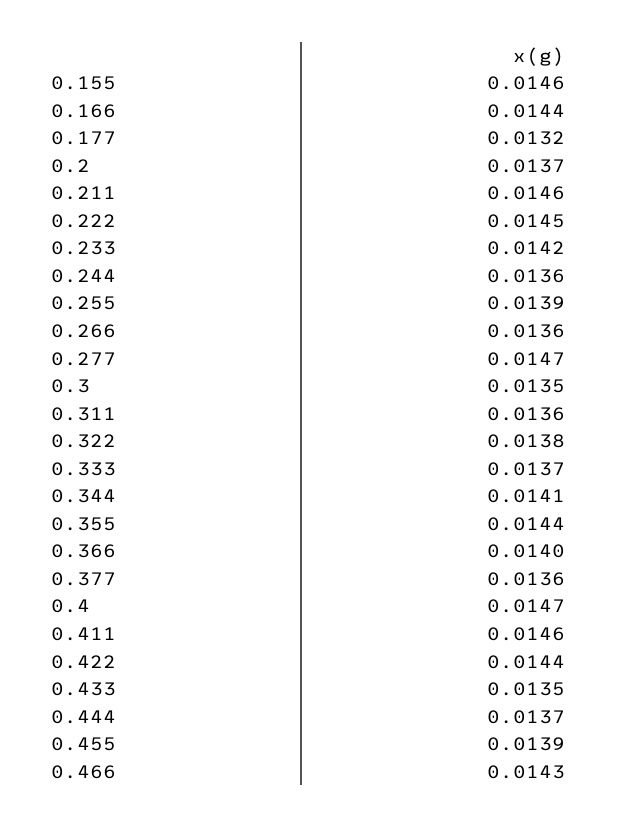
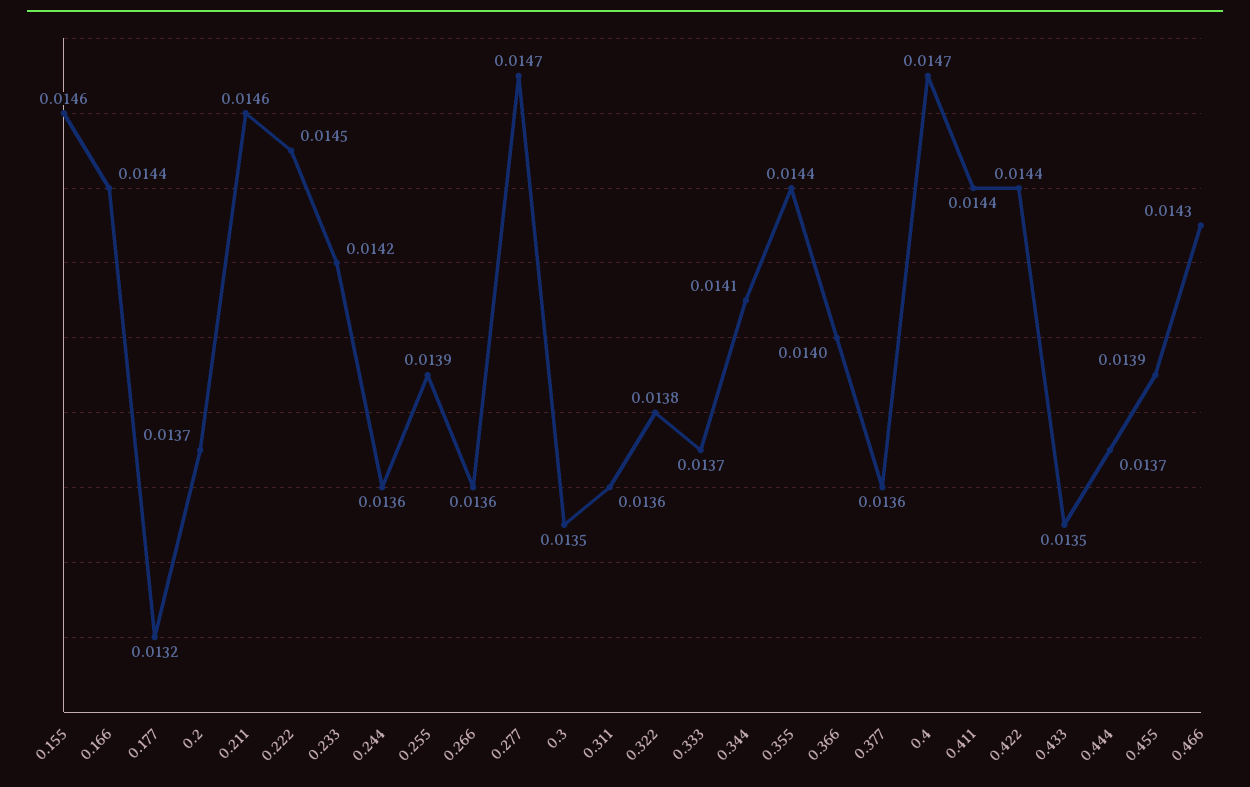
  {
    "0.155": 0.0146,
    "0.166": 0.0144,
    "0.177": 0.0132,
    "0.2": 0.0137,
    "0.211": 0.0146,
    "0.222": 0.0145,
    "0.233": 0.0142,
    "0.244": 0.0136,
    "0.255": 0.0139,
    "0.266": 0.0136,
    "0.277": 0.0147,
    "0.3": 0.0135,
    "0.311": 0.0136,
    "0.322": 0.0138,
    "0.333": 0.0137,
    "0.344": 0.0141,
    "0.355": 0.0144,
    "0.366": 0.014,
    "0.377": 0.0136,
    "0.4": 0.0147,
-   "0.411": 0.0146,
+   "0.411": 0.0144,
    "0.422": 0.0144,
    "0.433": 0.0135,
    "0.444": 0.0137,
    "0.455": 0.0139,
    "0.466": 0.0143
  }

